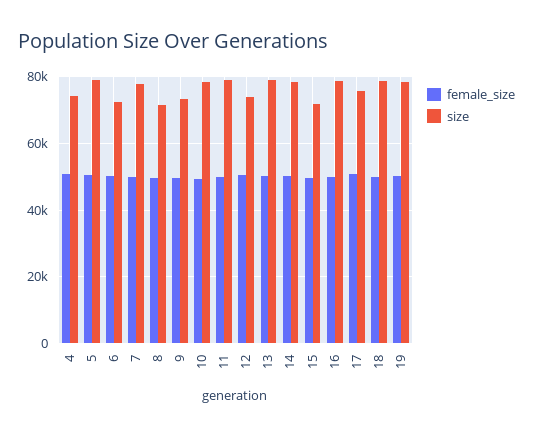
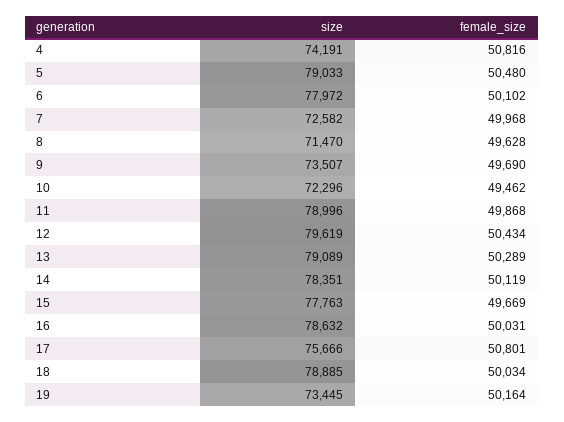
  {
    "female_size": {
      "4": 50816,
      "5": 50480,
      "6": 50102,
      "7": 49968,
      "8": 49628,
      "9": 49690,
      "10": 49462,
      "11": 49868,
      "12": 50434,
      "13": 50289,
      "14": 50119,
      "15": 49669,
      "16": 50031,
      "17": 50801,
      "18": 50034,
      "19": 50164
    },
    "size": {
      "4": 74191,
      "5": 79033,
-     "6": 72000,
+     "6": 77972,
-     "7": 78000,
+     "7": 72582,
      "8": 71470,
      "9": 73507,
-     "10": 78000,
+     "10": 72296,
      "11": 78996,
-     "12": 74000,
+     "12": 79619,
      "13": 79089,
      "14": 78351,
-     "15": 72000,
+     "15": 77763,
      "16": 78632,
      "17": 75666,
      "18": 78885,
-     "19": 78000
+     "19": 73445
    }
  }

